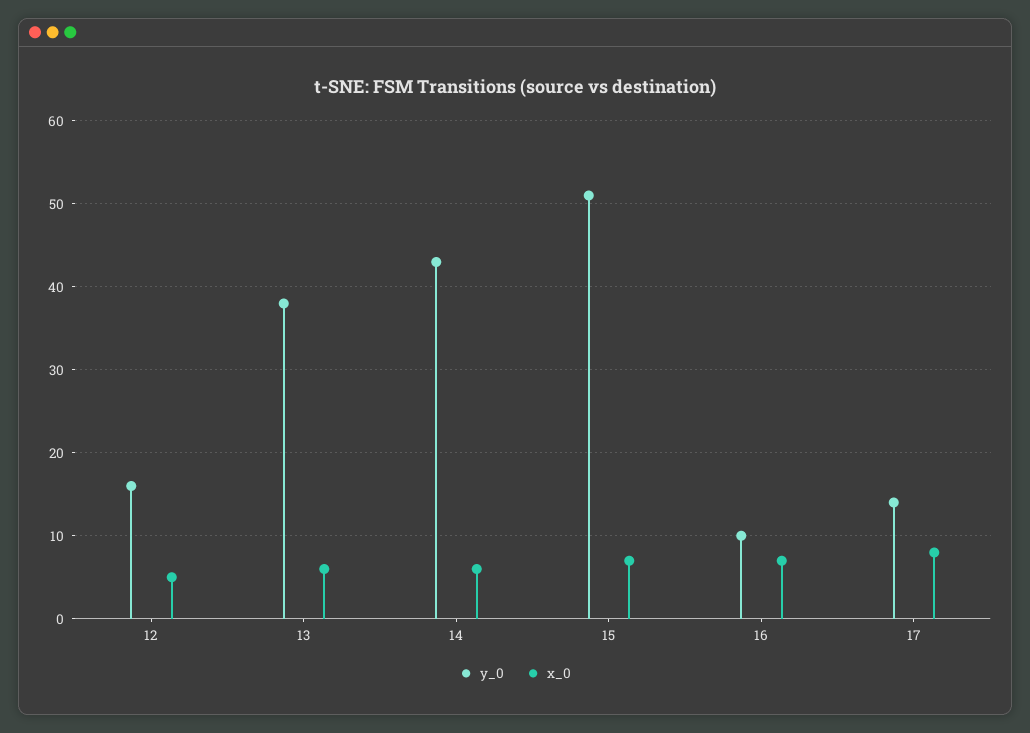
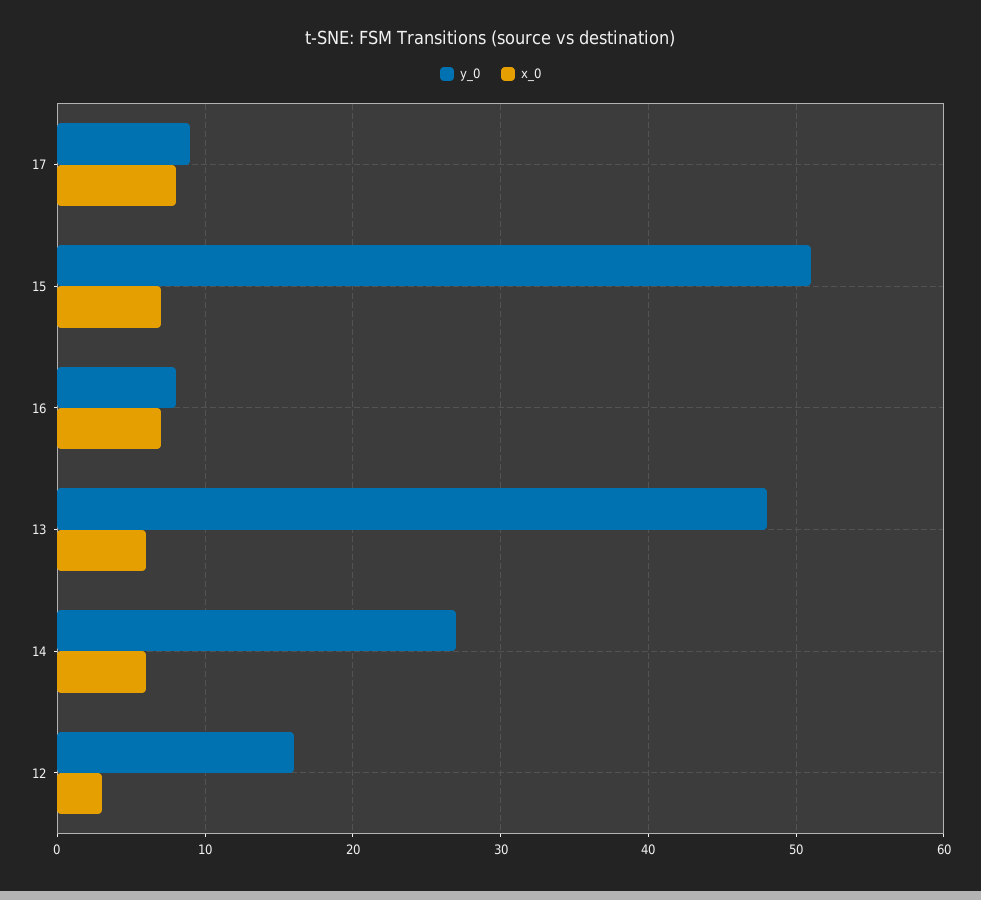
  {
    "y_0": {
      "12": 16,
-     "13": 38,
+     "13": 48,
-     "14": 43,
+     "14": 27,
      "15": 51,
-     "16": 10,
+     "16": 8,
-     "17": 14
+     "17": 9
    },
    "x_0": {
-     "12": 5,
+     "12": 3,
      "13": 6,
      "14": 6,
      "15": 7,
      "16": 7,
      "17": 8
    }
  }

